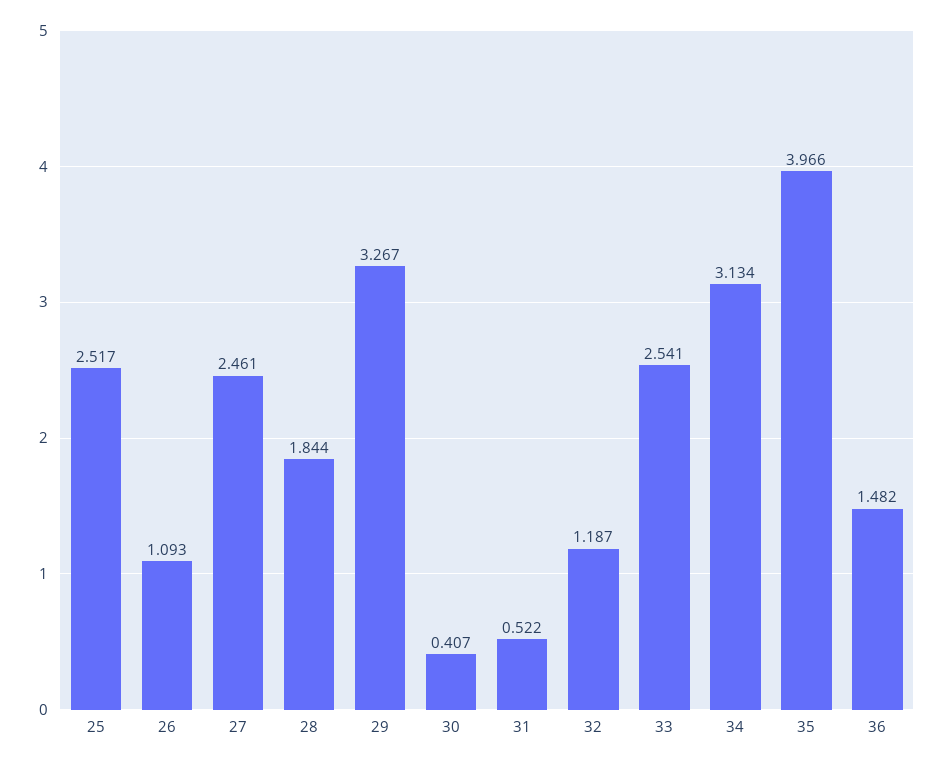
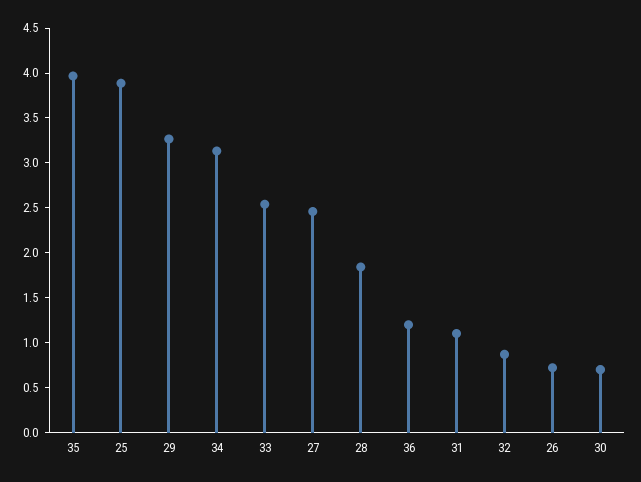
  {
-   "25": 2.517,
+   "25": 3.9,
-   "26": 1.093,
+   "26": 0.7,
    "27": 2.461,
    "28": 1.844,
    "29": 3.267,
-   "30": 0.407,
+   "30": 0.7,
-   "31": 0.522,
+   "31": 1.1,
-   "32": 1.187,
+   "32": 0.9,
    "33": 2.541,
    "34": 3.134,
    "35": 3.966,
-   "36": 1.482
+   "36": 1.2
  }

